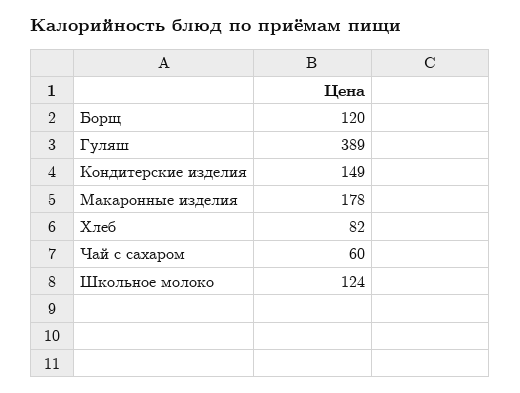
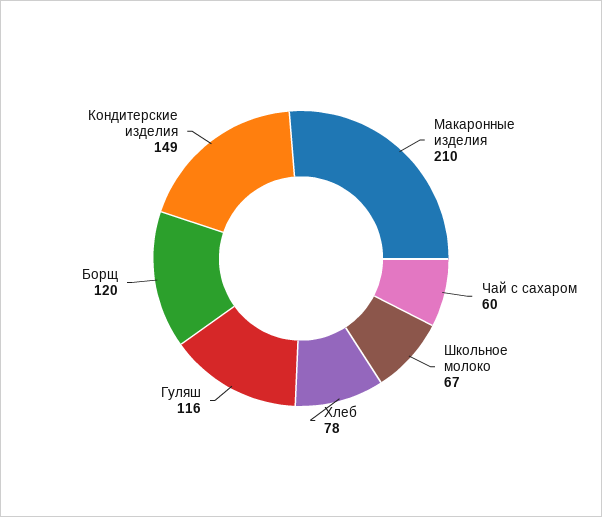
  {
    "Борщ": 120,
-   "Гуляш": 389,
+   "Гуляш": 116,
    "Кондитерские изделия": 149,
-   "Макаронные изделия": 178,
+   "Макаронные изделия": 210,
-   "Хлеб": 82,
+   "Хлеб": 78,
    "Чай с сахаром": 60,
-   "Школьное молоко": 124
+   "Школьное молоко": 67
  }

